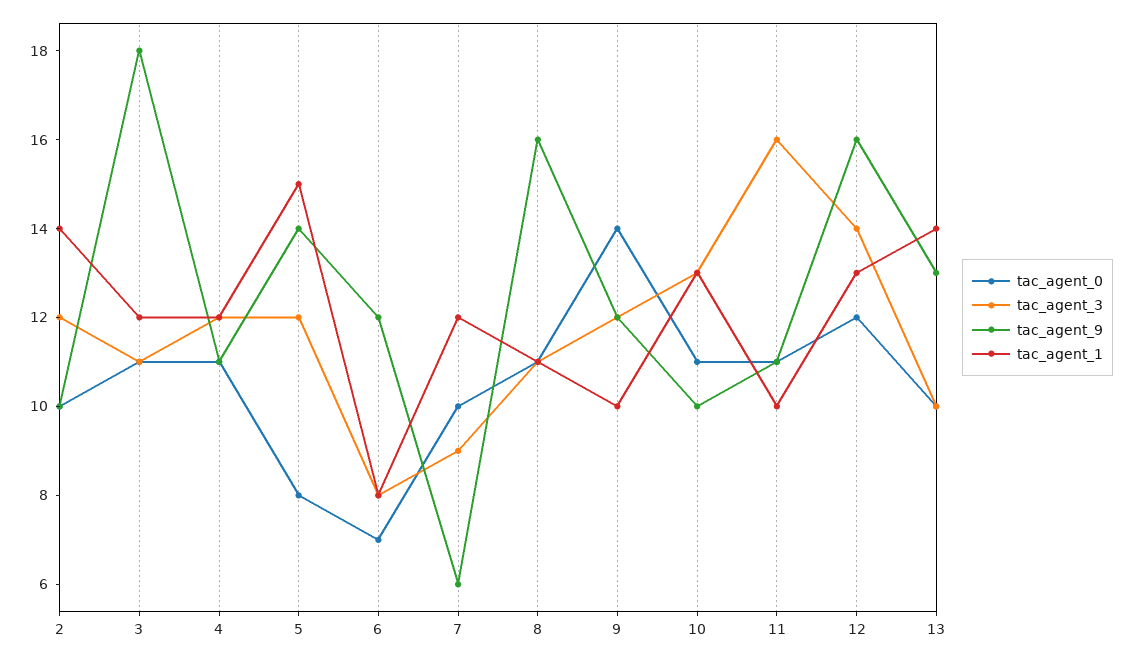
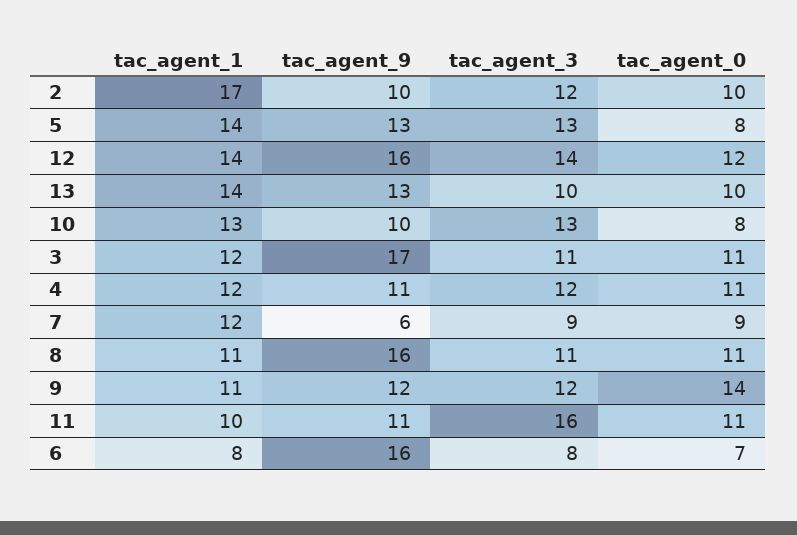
  {
    "tac_agent_0": {
      "2": 10,
      "3": 11,
      "4": 11,
      "5": 8,
      "6": 7,
-     "7": 10,
+     "7": 9,
      "8": 11,
      "9": 14,
-     "10": 11,
+     "10": 8,
      "11": 11,
      "12": 12,
      "13": 10
    },
    "tac_agent_3": {
      "2": 12,
      "3": 11,
      "4": 12,
-     "5": 12,
+     "5": 13,
      "6": 8,
      "7": 9,
      "8": 11,
      "9": 12,
      "10": 13,
      "11": 16,
      "12": 14,
      "13": 10
    },
    "tac_agent_9": {
      "2": 10,
-     "3": 18,
+     "3": 17,
      "4": 11,
-     "5": 14,
+     "5": 13,
-     "6": 12,
+     "6": 16,
      "7": 6,
      "8": 16,
      "9": 12,
      "10": 10,
      "11": 11,
      "12": 16,
      "13": 13
    },
    "tac_agent_1": {
-     "2": 14,
+     "2": 17,
      "3": 12,
      "4": 12,
-     "5": 15,
+     "5": 14,
      "6": 8,
      "7": 12,
      "8": 11,
-     "9": 10,
+     "9": 11,
      "10": 13,
      "11": 10,
-     "12": 13,
+     "12": 14,
      "13": 14
    }
  }

